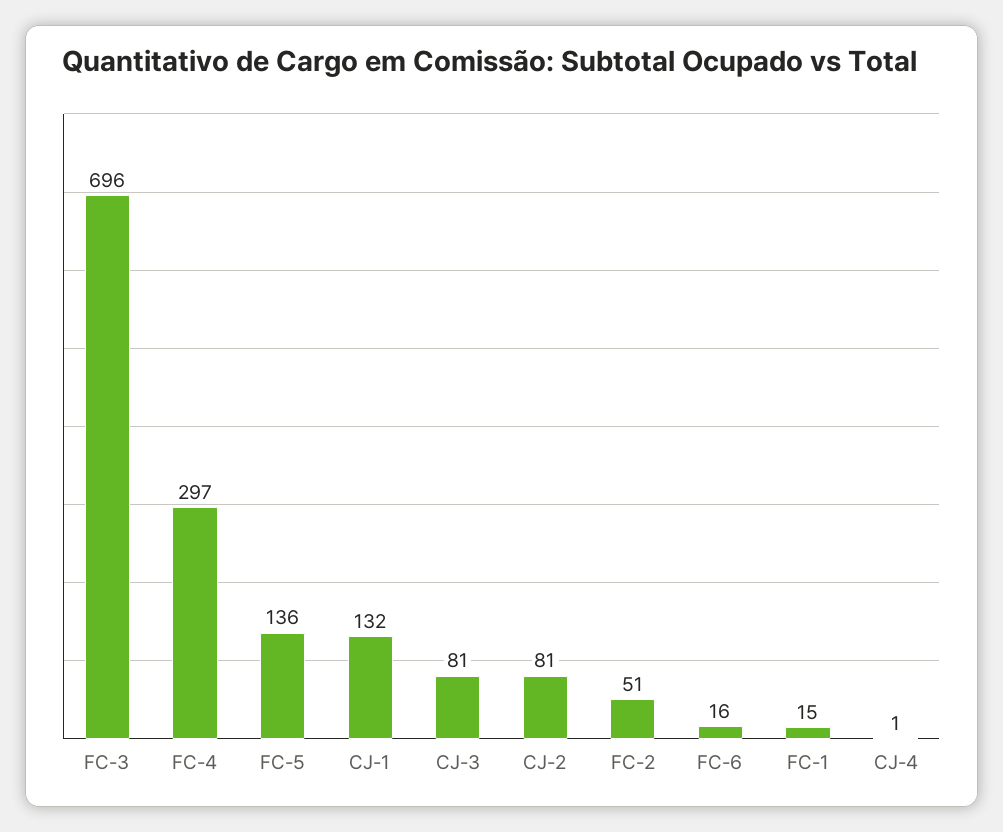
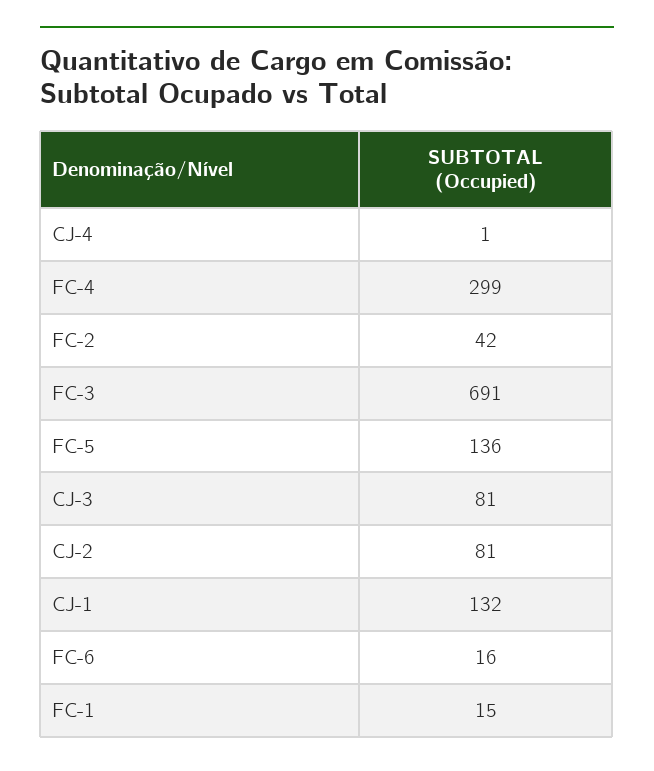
  {
-   "FC-3": 696,
+   "FC-3": 691,
-   "FC-4": 297,
+   "FC-4": 299,
    "FC-5": 136,
    "CJ-1": 132,
    "CJ-3": 81,
    "CJ-2": 81,
-   "FC-2": 51,
+   "FC-2": 42,
    "FC-6": 16,
    "FC-1": 15,
    "CJ-4": 1
  }

